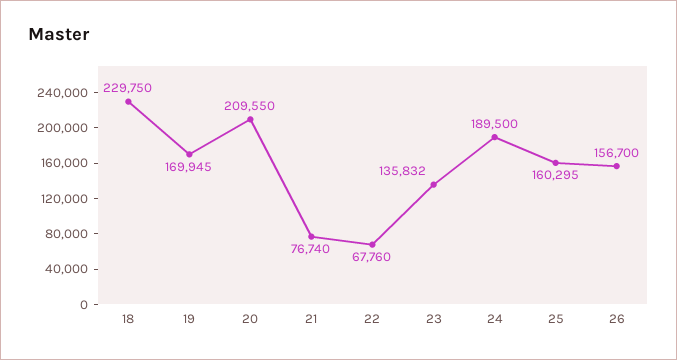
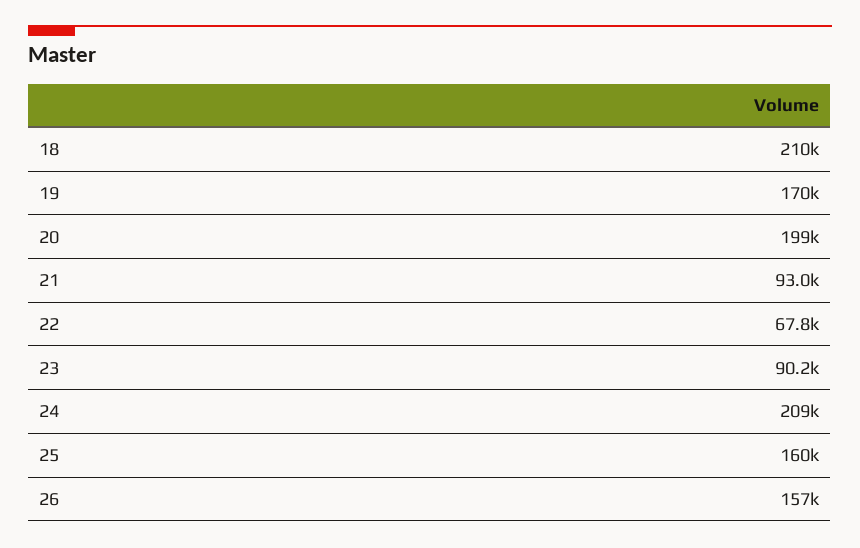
  {
-   "18": 229750,
+   "18": 210000,
    "19": 169945,
-   "20": 209550,
+   "20": 199000,
-   "21": 76740,
+   "21": 93000,
    "22": 67760,
-   "23": 135832,
+   "23": 90200,
-   "24": 189500,
+   "24": 209000,
    "25": 160295,
    "26": 156700
  }

